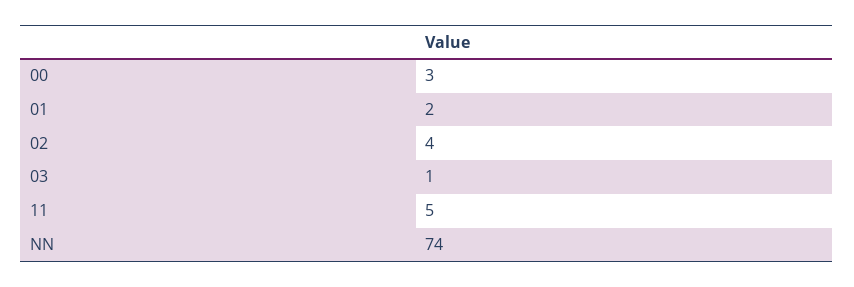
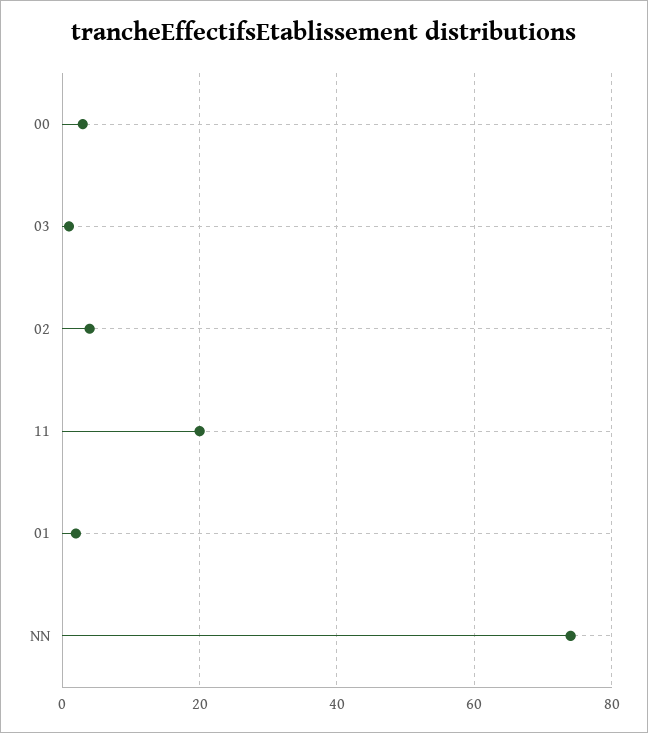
  {
    "00": 3,
    "01": 2,
    "02": 4,
    "03": 1,
-   "11": 5,
+   "11": 20,
    "NN": 74
  }

